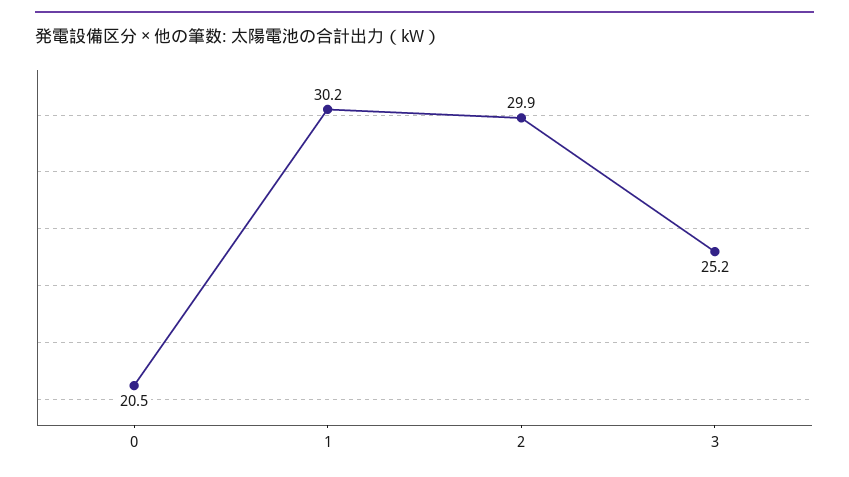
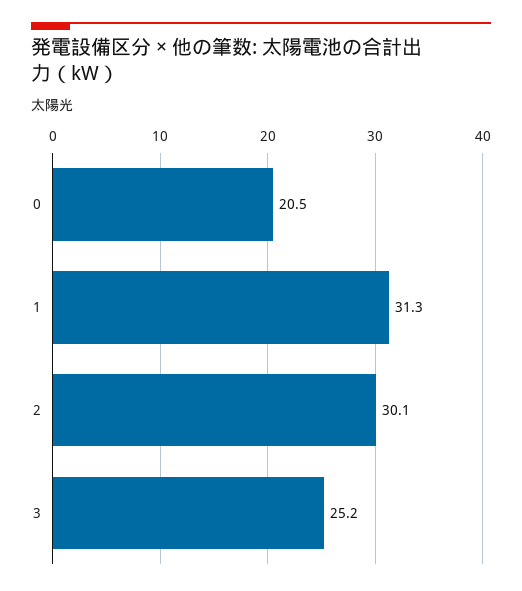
  {
    "0": 20.5,
-   "1": 30.2,
+   "1": 31.3,
-   "2": 29.9,
+   "2": 30.1,
    "3": 25.2
  }

